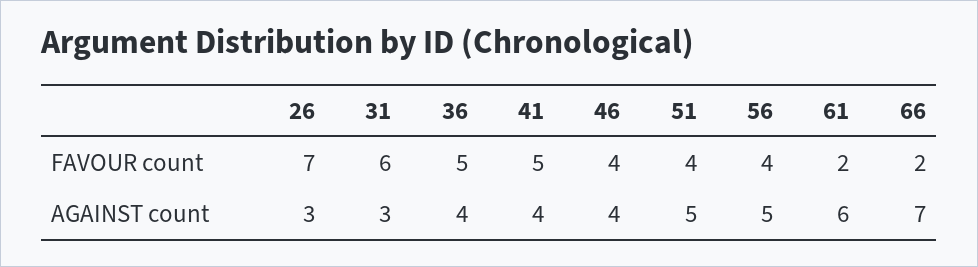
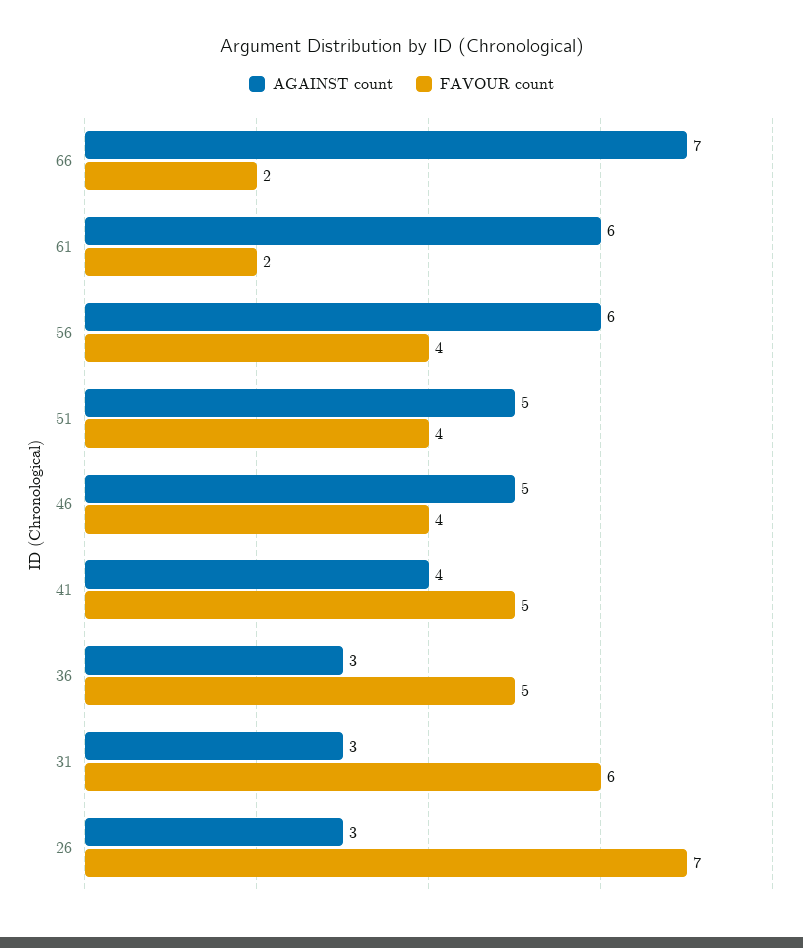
  {
    "FAVOUR count": {
      "26": 7,
      "31": 6,
      "36": 5,
      "41": 5,
      "46": 4,
      "51": 4,
      "56": 4,
      "61": 2,
      "66": 2
    },
    "AGAINST count": {
      "26": 3,
      "31": 3,
-     "36": 4,
+     "36": 3,
      "41": 4,
-     "46": 4,
+     "46": 5,
      "51": 5,
-     "56": 5,
+     "56": 6,
      "61": 6,
      "66": 7
    }
  }

